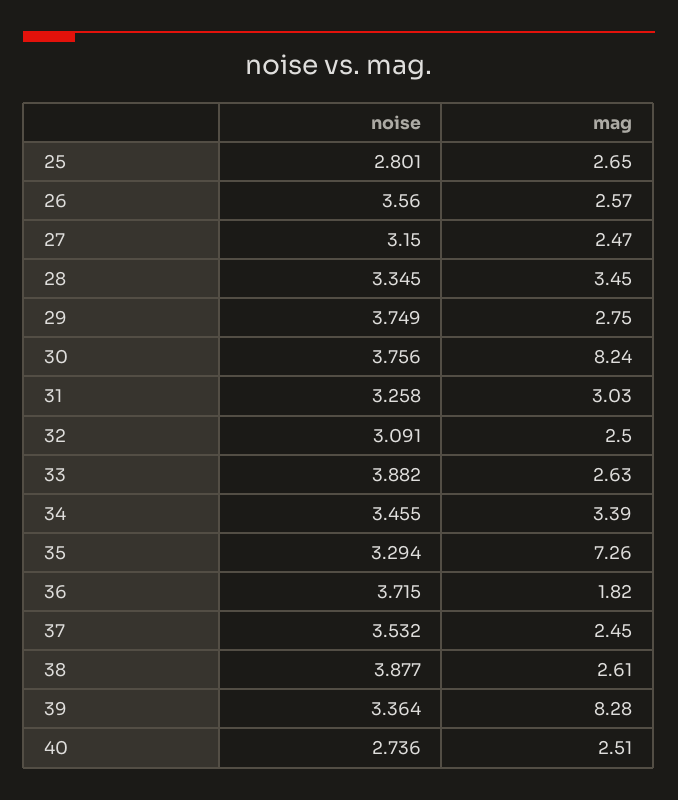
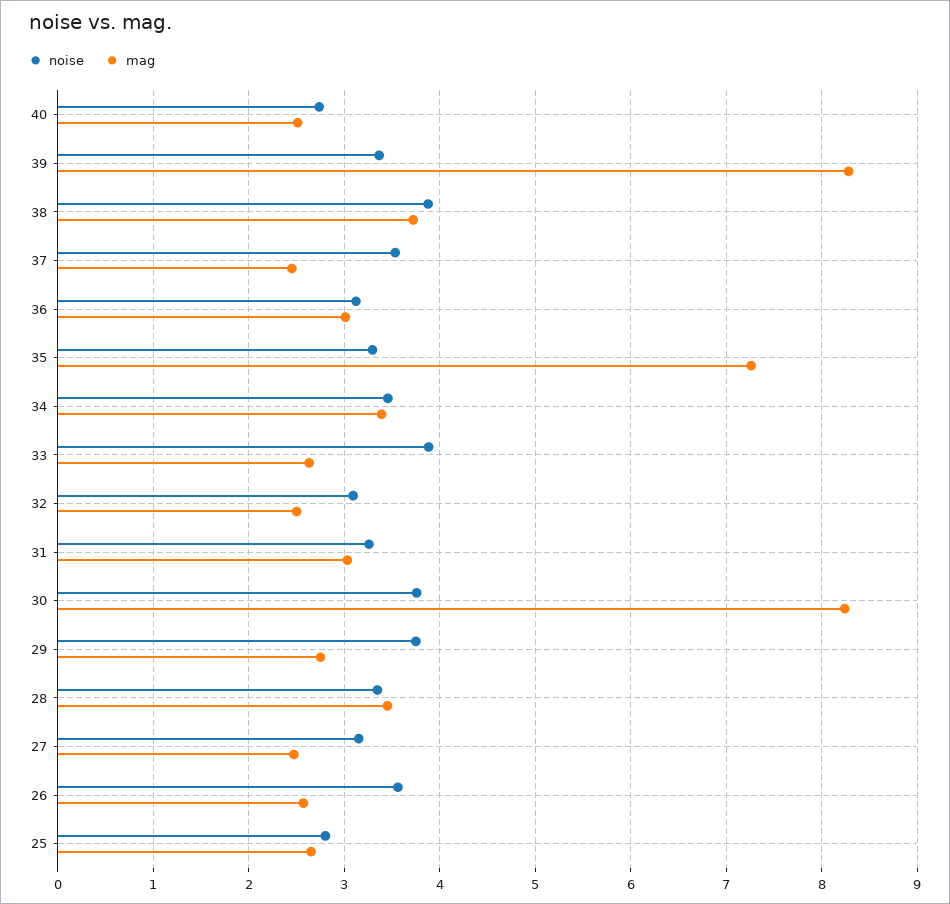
  {
    "noise": {
      "25": 2.801,
      "26": 3.56,
      "27": 3.15,
      "28": 3.345,
      "29": 3.749,
      "30": 3.756,
      "31": 3.258,
      "32": 3.091,
      "33": 3.882,
      "34": 3.455,
      "35": 3.294,
-     "36": 3.715,
+     "36": 3.1,
      "37": 3.532,
      "38": 3.877,
      "39": 3.364,
      "40": 2.736
    },
    "mag": {
      "25": 2.65,
      "26": 2.57,
      "27": 2.47,
      "28": 3.45,
      "29": 2.75,
      "30": 8.24,
      "31": 3.03,
      "32": 2.5,
      "33": 2.63,
      "34": 3.39,
      "35": 7.26,
-     "36": 1.82,
+     "36": 3,
      "37": 2.45,
-     "38": 2.61,
+     "38": 3.7,
      "39": 8.28,
      "40": 2.51
    }
  }

